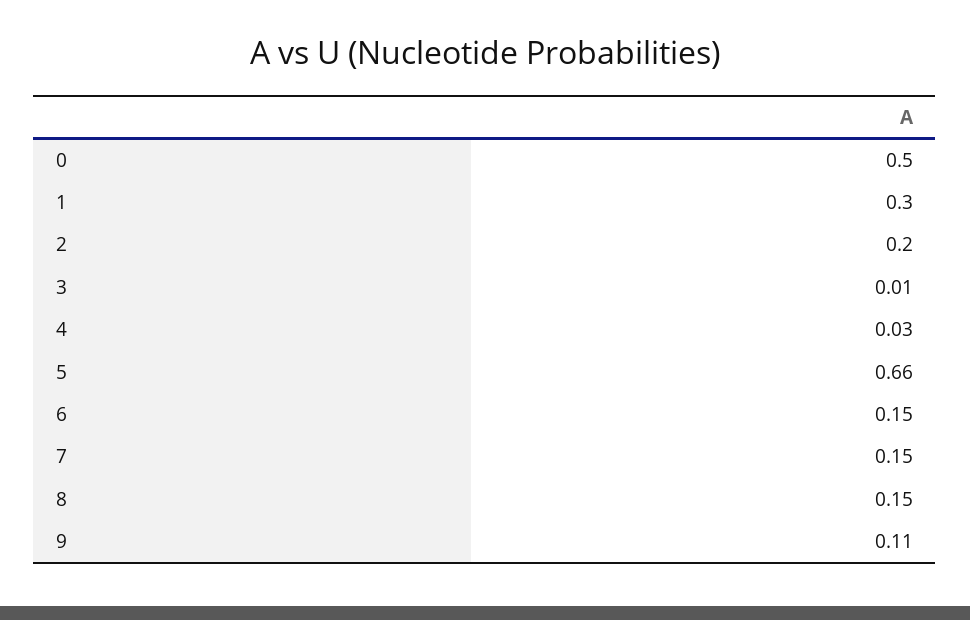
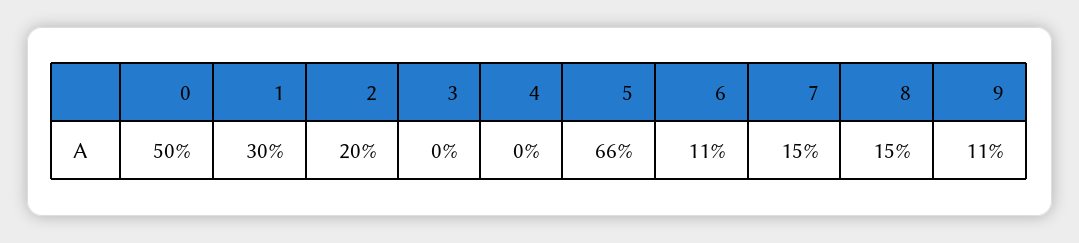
  {
    "0": 0.5,
    "1": 0.3,
    "2": 0.2,
-   "3": 0.01,
+   "3": 0,
-   "4": 0.03,
+   "4": 0,
    "5": 0.66,
-   "6": 0.15,
+   "6": 0.11,
    "7": 0.15,
    "8": 0.15,
    "9": 0.11
  }

